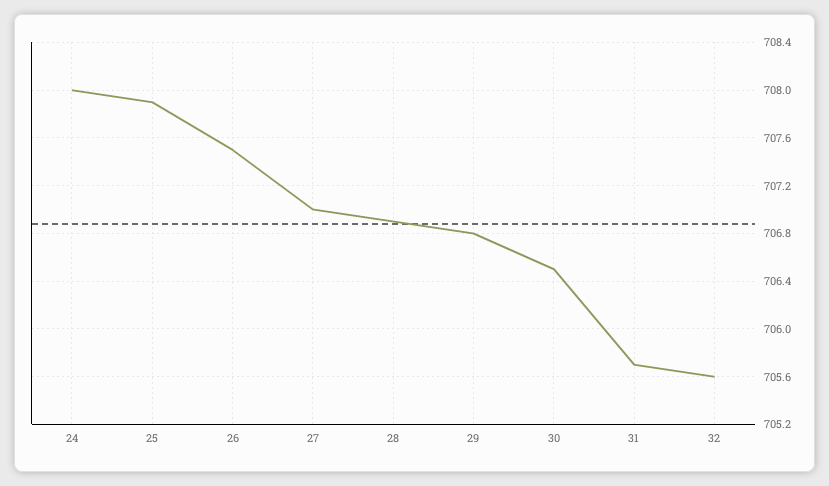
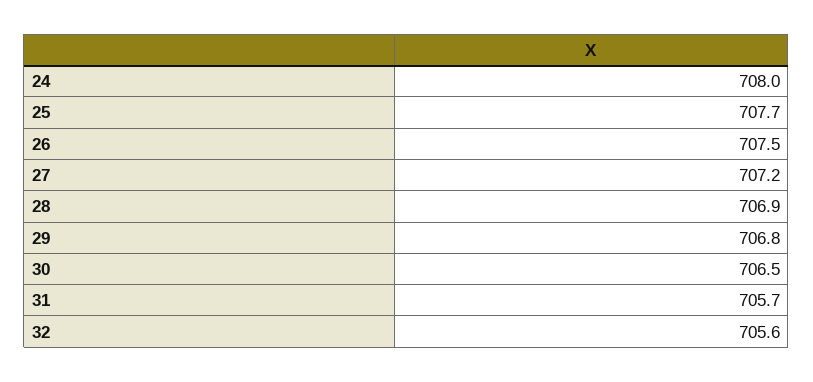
  {
    "24": 708,
-   "25": 707.9,
+   "25": 707.7,
    "26": 707.5,
-   "27": 707,
+   "27": 707.2,
    "28": 706.9,
    "29": 706.8,
    "30": 706.5,
    "31": 705.7,
    "32": 705.6
  }

